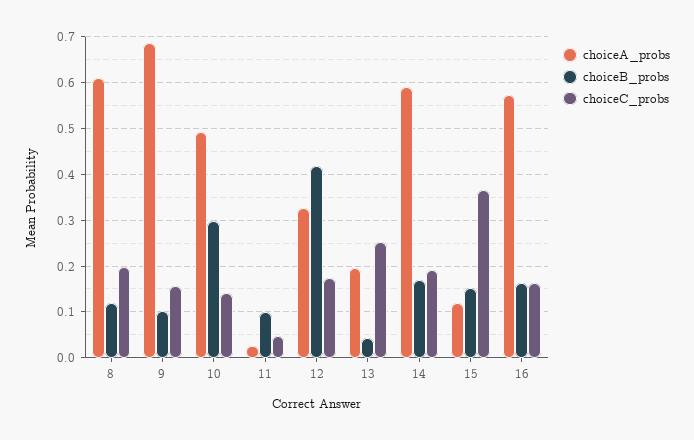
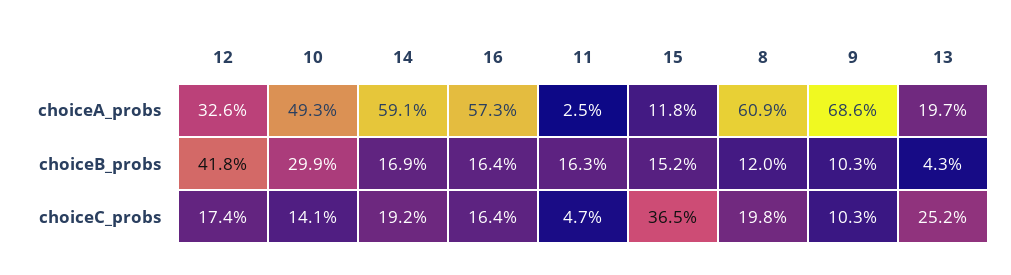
  {
    "choiceA_probs": {
      "8": 0.609,
      "9": 0.686,
      "10": 0.493,
      "11": 0.025,
      "12": 0.326,
      "13": 0.197,
      "14": 0.591,
      "15": 0.118,
      "16": 0.573
    },
    "choiceB_probs": {
      "8": 0.12,
      "9": 0.103,
      "10": 0.299,
-     "11": 0.1,
+     "11": 0.163,
      "12": 0.418,
      "13": 0.043,
      "14": 0.169,
      "15": 0.152,
      "16": 0.164
    },
    "choiceC_probs": {
      "8": 0.198,
-     "9": 0.16,
+     "9": 0.103,
      "10": 0.141,
      "11": 0.047,
      "12": 0.174,
      "13": 0.252,
      "14": 0.192,
      "15": 0.365,
      "16": 0.164
    }
  }

